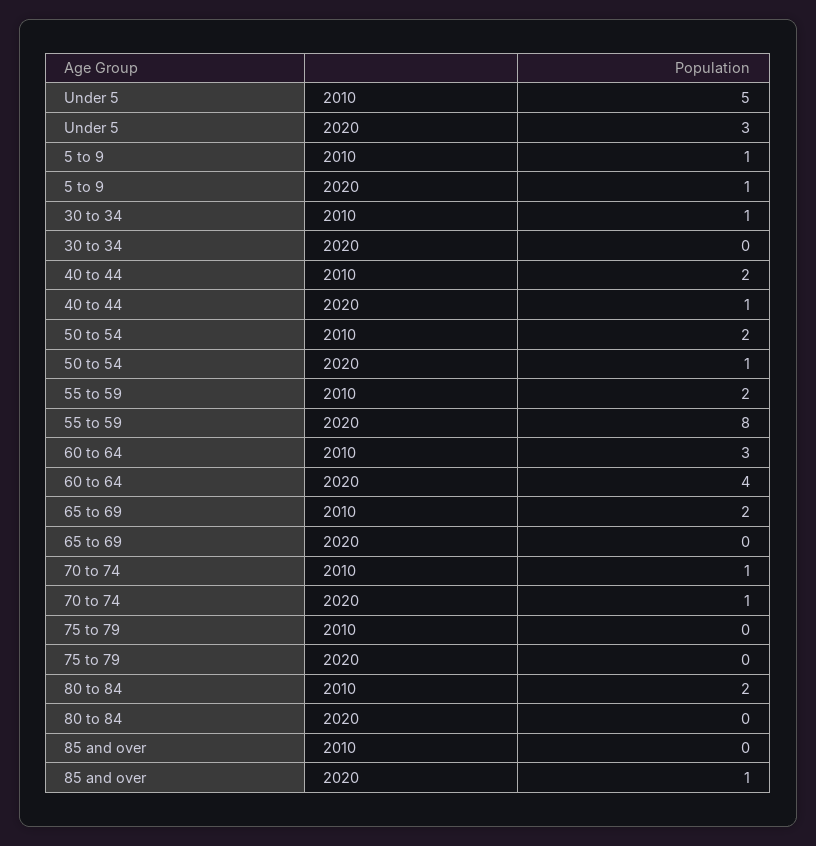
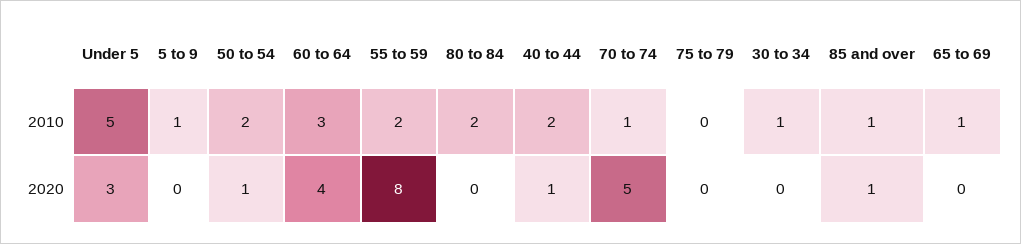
  {
    "Under 5": {
      "2010": 5,
      "2020": 3
    },
    "5 to 9": {
      "2010": 1,
-     "2020": 1
+     "2020": 0
    },
    "30 to 34": {
      "2010": 1,
      "2020": 0
    },
    "40 to 44": {
      "2010": 2,
      "2020": 1
    },
    "50 to 54": {
      "2010": 2,
      "2020": 1
    },
    "55 to 59": {
      "2010": 2,
      "2020": 8
    },
    "60 to 64": {
      "2010": 3,
      "2020": 4
    },
    "65 to 69": {
-     "2010": 2,
+     "2010": 1,
      "2020": 0
    },
    "70 to 74": {
      "2010": 1,
-     "2020": 1
+     "2020": 5
    },
    "75 to 79": {
      "2010": 0,
      "2020": 0
    },
    "80 to 84": {
      "2010": 2,
      "2020": 0
    },
    "85 and over": {
-     "2010": 0,
+     "2010": 1,
      "2020": 1
    }
  }

